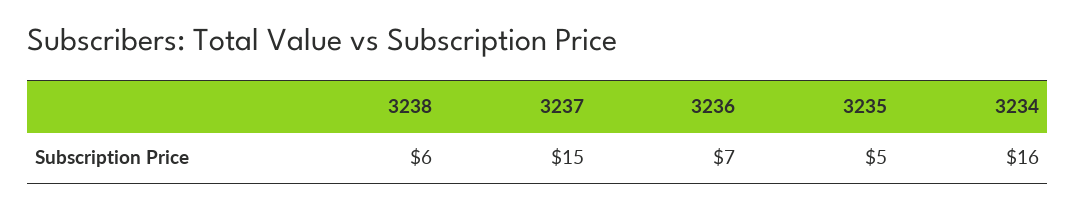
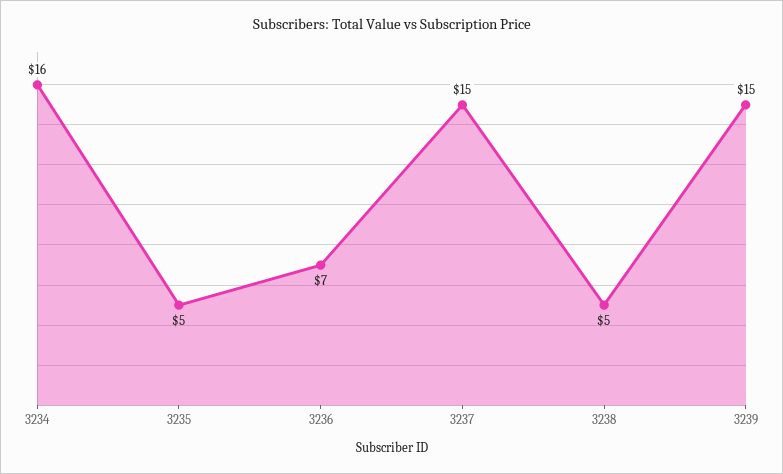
  {
-   "3238": 6,
+   "3238": 5,
    "3237": 15,
    "3236": 7,
    "3235": 5,
-   "3234": 16
+   "3234": 16,
+   "3239": 15
  }

